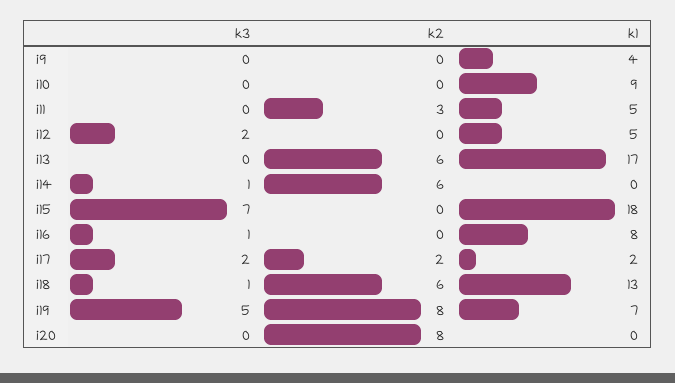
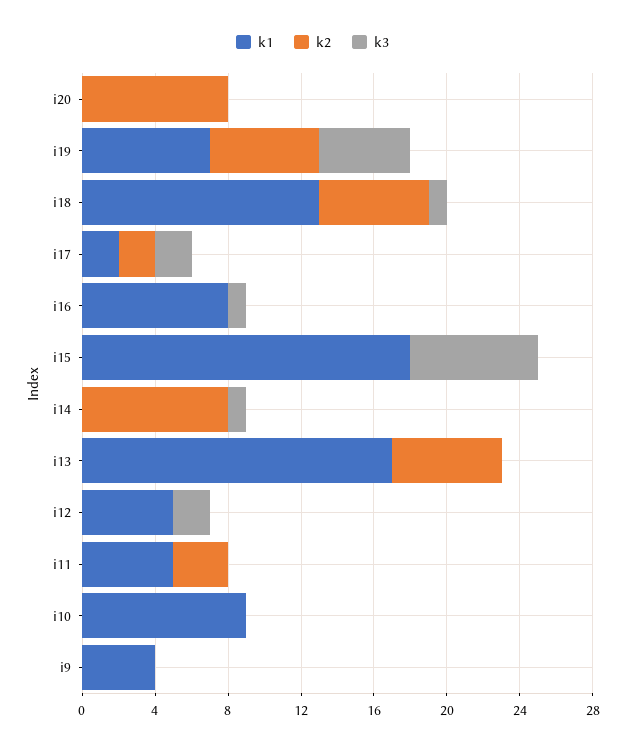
  {
    "k3": {
      "i9": 0,
      "i10": 0,
      "i11": 0,
      "i12": 2,
      "i13": 0,
      "i14": 1,
      "i15": 7,
      "i16": 1,
      "i17": 2,
      "i18": 1,
      "i19": 5,
      "i20": 0
    },
    "k2": {
      "i9": 0,
      "i10": 0,
      "i11": 3,
      "i12": 0,
      "i13": 6,
-     "i14": 6,
+     "i14": 8,
      "i15": 0,
      "i16": 0,
      "i17": 2,
      "i18": 6,
-     "i19": 8,
+     "i19": 6,
      "i20": 8
    },
    "k1": {
      "i9": 4,
      "i10": 9,
      "i11": 5,
      "i12": 5,
      "i13": 17,
      "i14": 0,
      "i15": 18,
      "i16": 8,
      "i17": 2,
      "i18": 13,
      "i19": 7,
      "i20": 0
    }
  }

